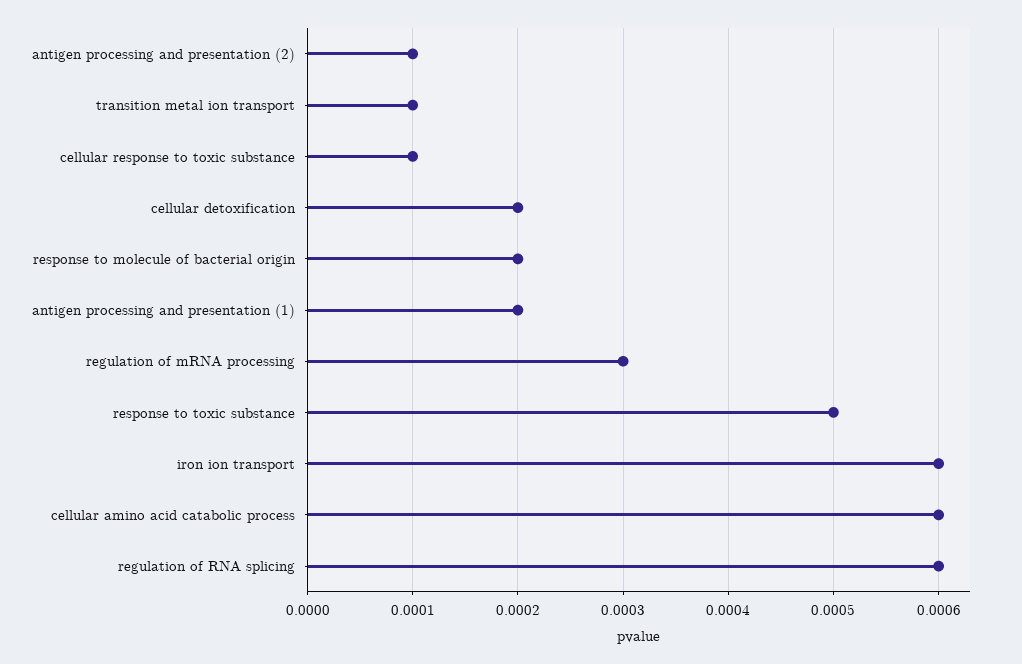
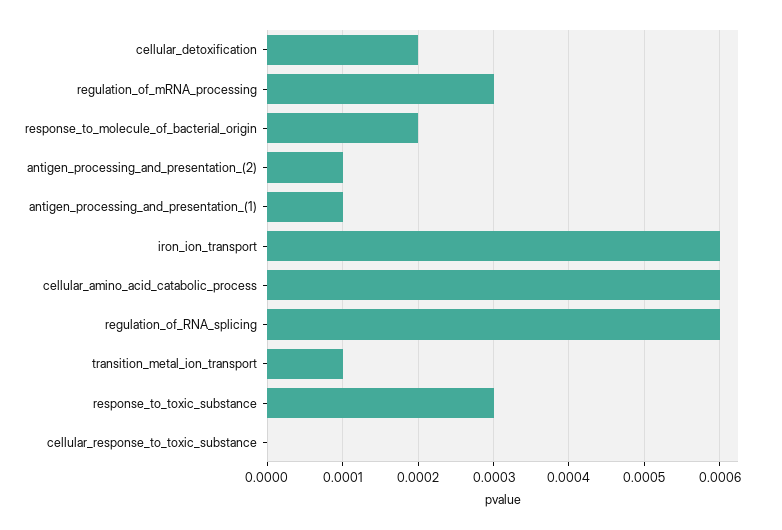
  {
    "antigen processing and presentation (2)": 0.0001,
    "transition metal ion transport": 0.0001,
-   "cellular response to toxic substance": 0.0001,
+   "cellular response to toxic substance": 0,
    "cellular detoxification": 0.0002,
    "response to molecule of bacterial origin": 0.0002,
-   "antigen processing and presentation (1)": 0.0002,
+   "antigen processing and presentation (1)": 0.0001,
    "regulation of mRNA processing": 0.0003,
-   "response to toxic substance": 0.0005,
+   "response to toxic substance": 0.0003,
    "iron ion transport": 0.0006,
    "cellular amino acid catabolic process": 0.0006,
    "regulation of RNA splicing": 0.0006
  }

